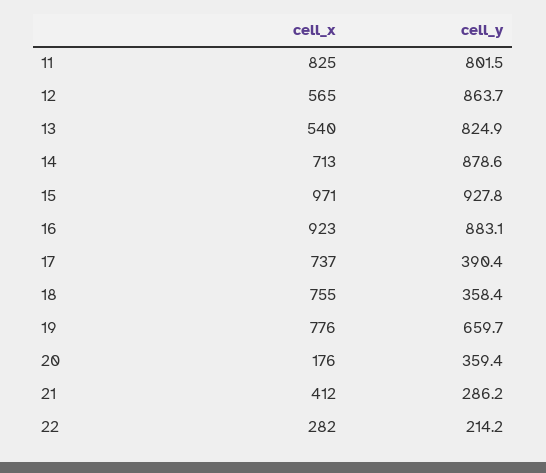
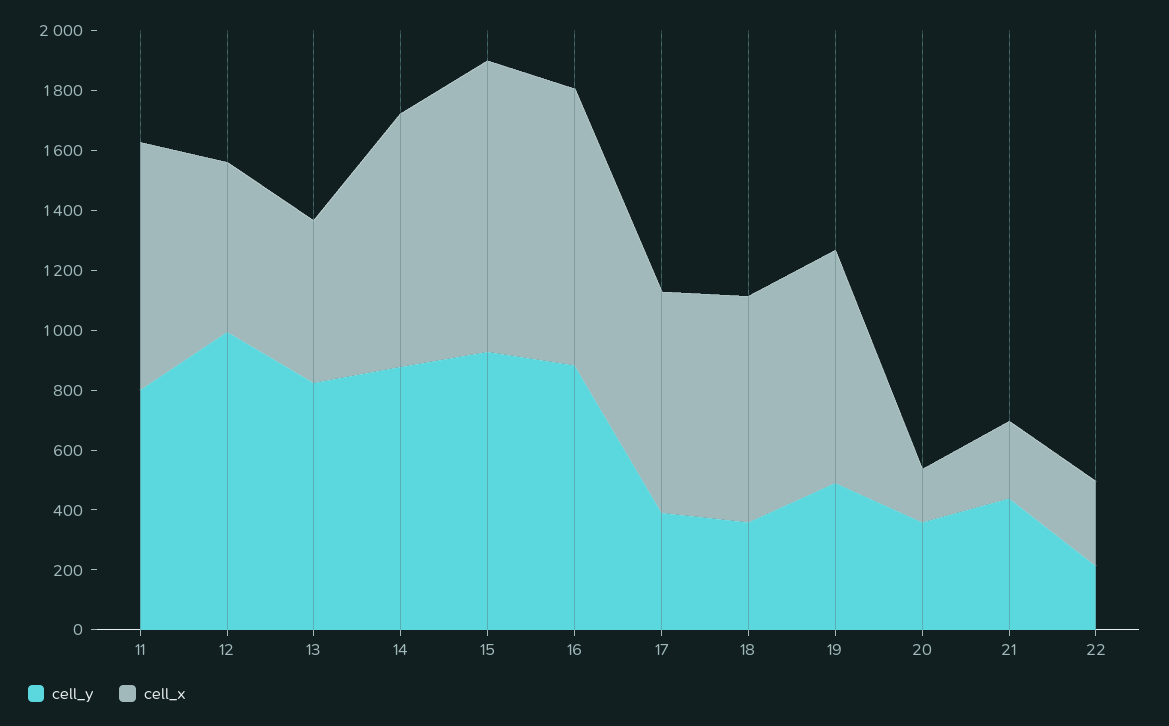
  {
    "cell_x": {
      "11": 825,
      "12": 565,
      "13": 540,
-     "14": 713,
+     "14": 850,
      "15": 971,
      "16": 923,
      "17": 737,
      "18": 755,
      "19": 776,
      "20": 176,
-     "21": 412,
+     "21": 250,
      "22": 282
    },
    "cell_y": {
      "11": 801.5,
-     "12": 863.7,
+     "12": 1000,
      "13": 824.9,
      "14": 878.6,
      "15": 927.8,
      "16": 883.1,
      "17": 390.4,
      "18": 358.4,
-     "19": 659.7,
+     "19": 500,
      "20": 359.4,
-     "21": 286.2,
+     "21": 450,
      "22": 214.2
    }
  }

